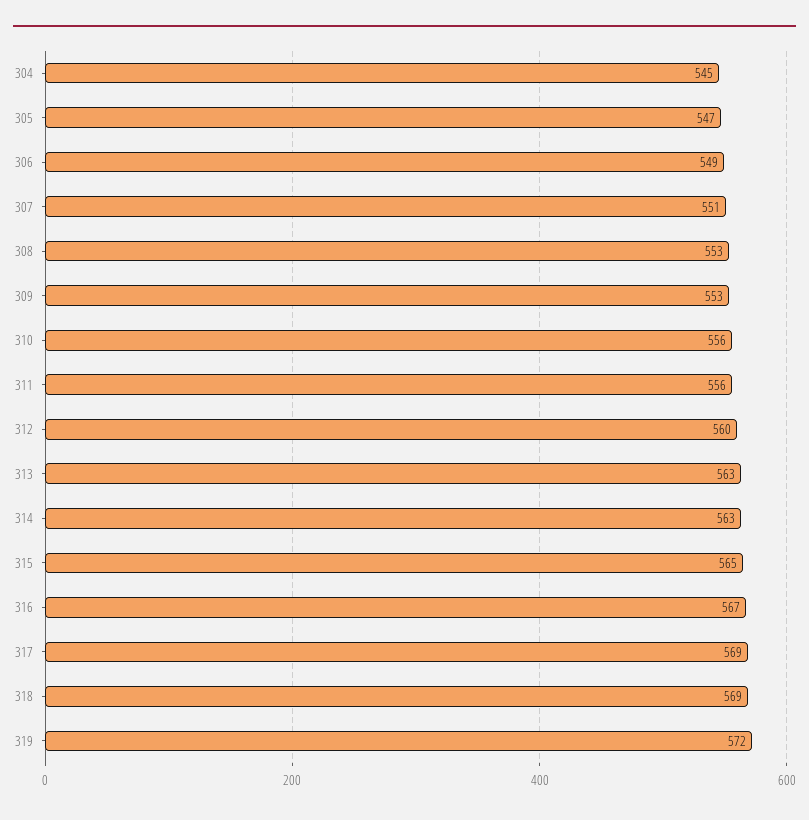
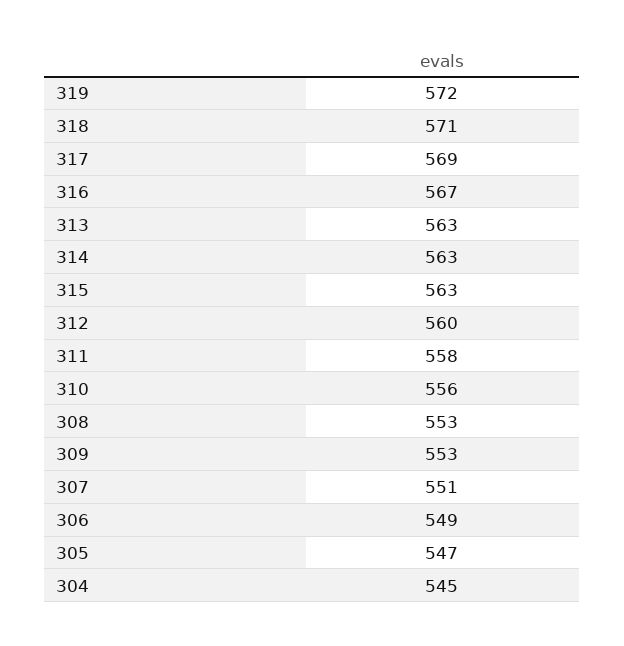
  {
    "304": 545,
    "305": 547,
    "306": 549,
    "307": 551,
    "308": 553,
    "309": 553,
    "310": 556,
-   "311": 556,
+   "311": 558,
    "312": 560,
    "313": 563,
    "314": 563,
-   "315": 565,
+   "315": 563,
    "316": 567,
    "317": 569,
-   "318": 569,
+   "318": 571,
    "319": 572
  }

